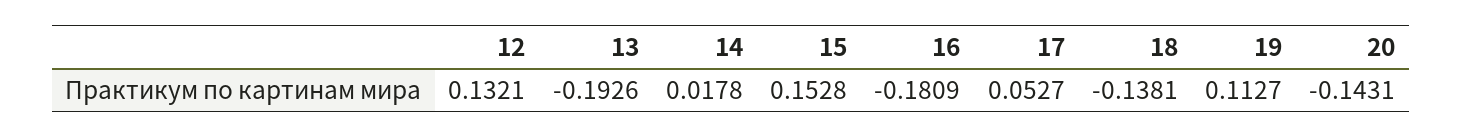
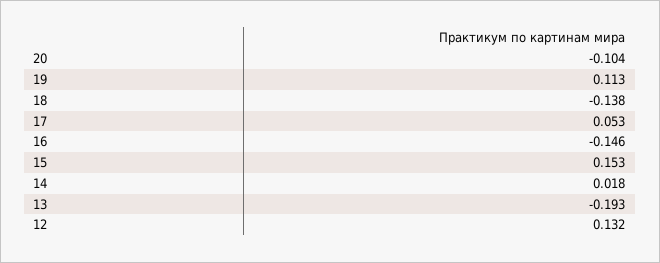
  {
    "12": 0.1321,
    "13": -0.1926,
    "14": 0.0178,
    "15": 0.1528,
-   "16": -0.1809,
+   "16": -0.146,
    "17": 0.0527,
    "18": -0.1381,
    "19": 0.1127,
-   "20": -0.1431
+   "20": -0.104
  }

